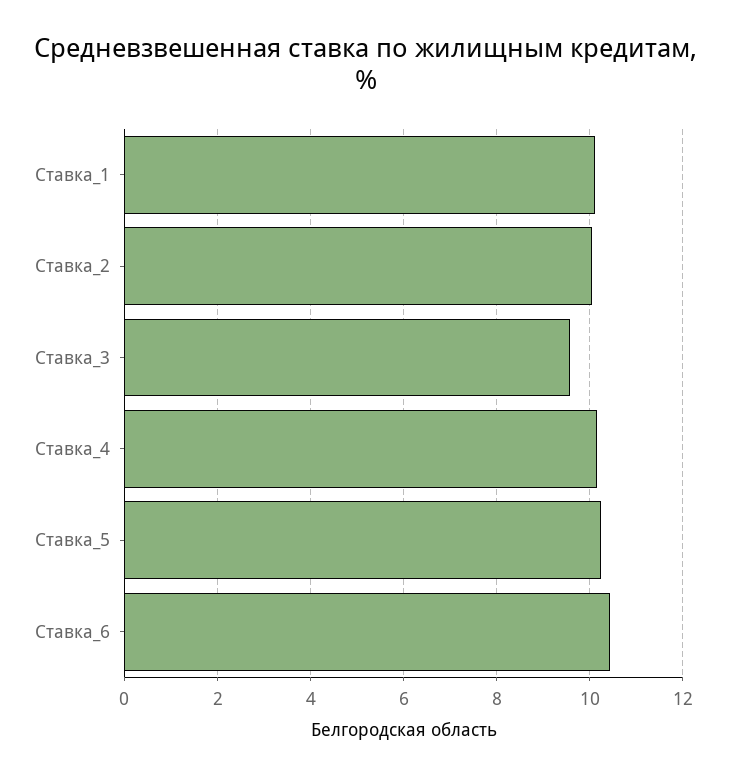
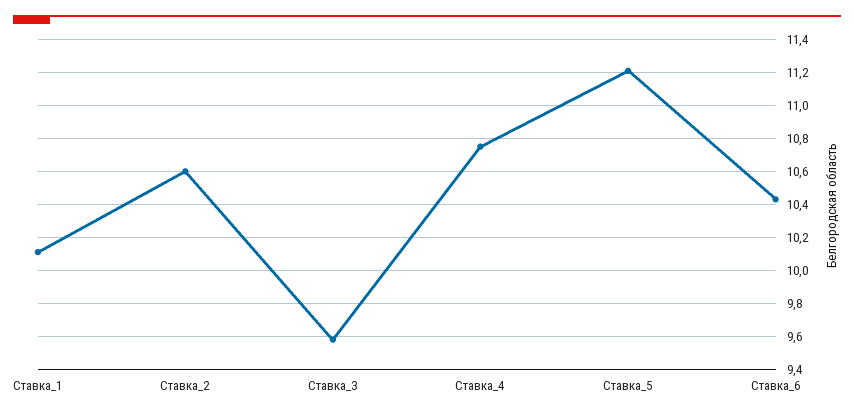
  {
    "Ставка_1": 10.1,
-   "Ставка_2": 10,
+   "Ставка_2": 10.6,
    "Ставка_3": 9.6,
-   "Ставка_4": 10.2,
+   "Ставка_4": 10.75,
-   "Ставка_5": 10.2,
+   "Ставка_5": 11.2,
    "Ставка_6": 10.45
  }

